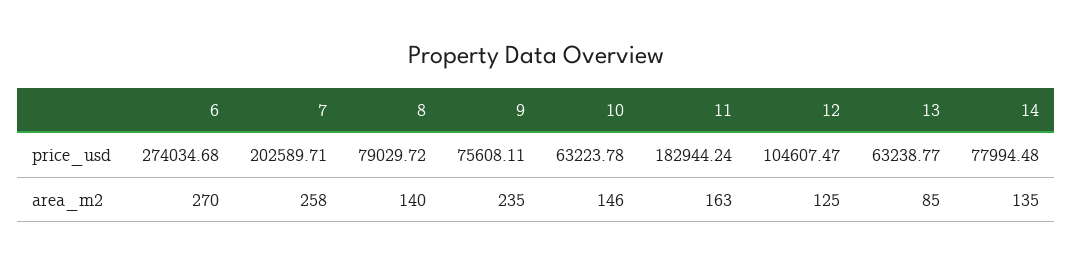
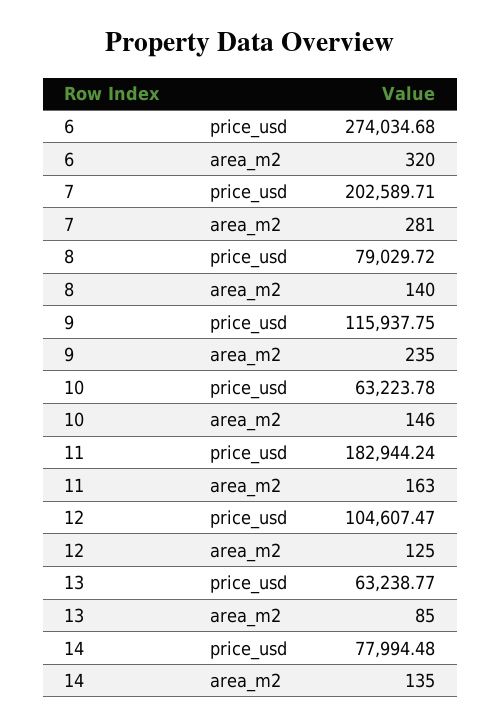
  {
    "6": {
      "price_usd": 274034.68,
-     "area_m2": 270
+     "area_m2": 320
    },
    "7": {
      "price_usd": 202589.71,
-     "area_m2": 258
+     "area_m2": 281
    },
    "8": {
      "price_usd": 79029.72,
      "area_m2": 140
    },
    "9": {
-     "price_usd": 75608.11,
+     "price_usd": 115937.75,
      "area_m2": 235
    },
    "10": {
      "price_usd": 63223.78,
      "area_m2": 146
    },
    "11": {
      "price_usd": 182944.24,
      "area_m2": 163
    },
    "12": {
      "price_usd": 104607.47,
      "area_m2": 125
    },
    "13": {
      "price_usd": 63238.77,
      "area_m2": 85
    },
    "14": {
      "price_usd": 77994.48,
      "area_m2": 135
    }
  }

